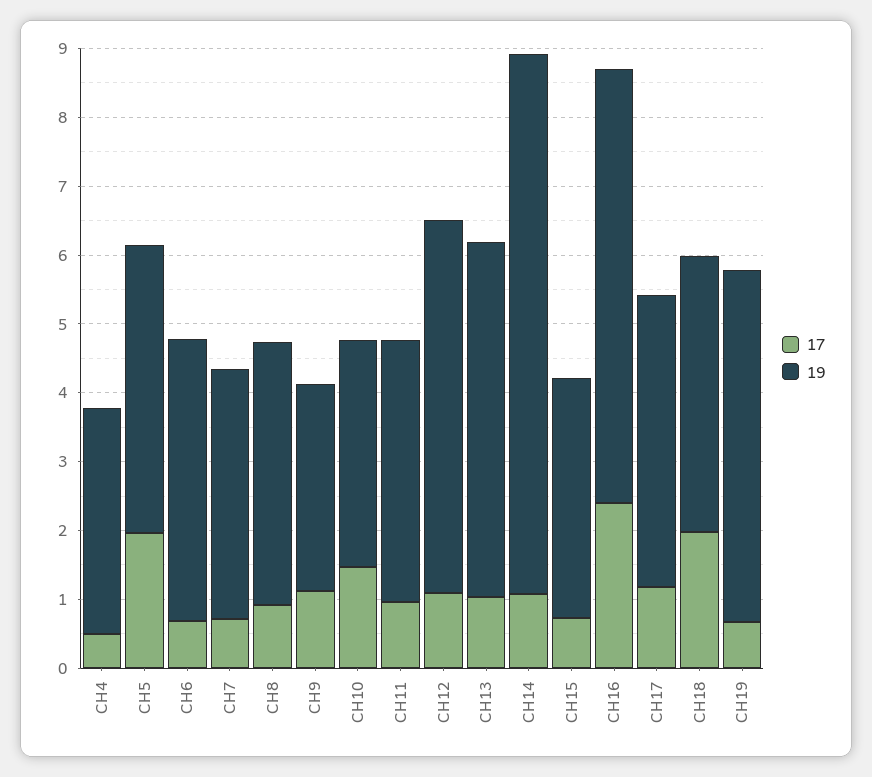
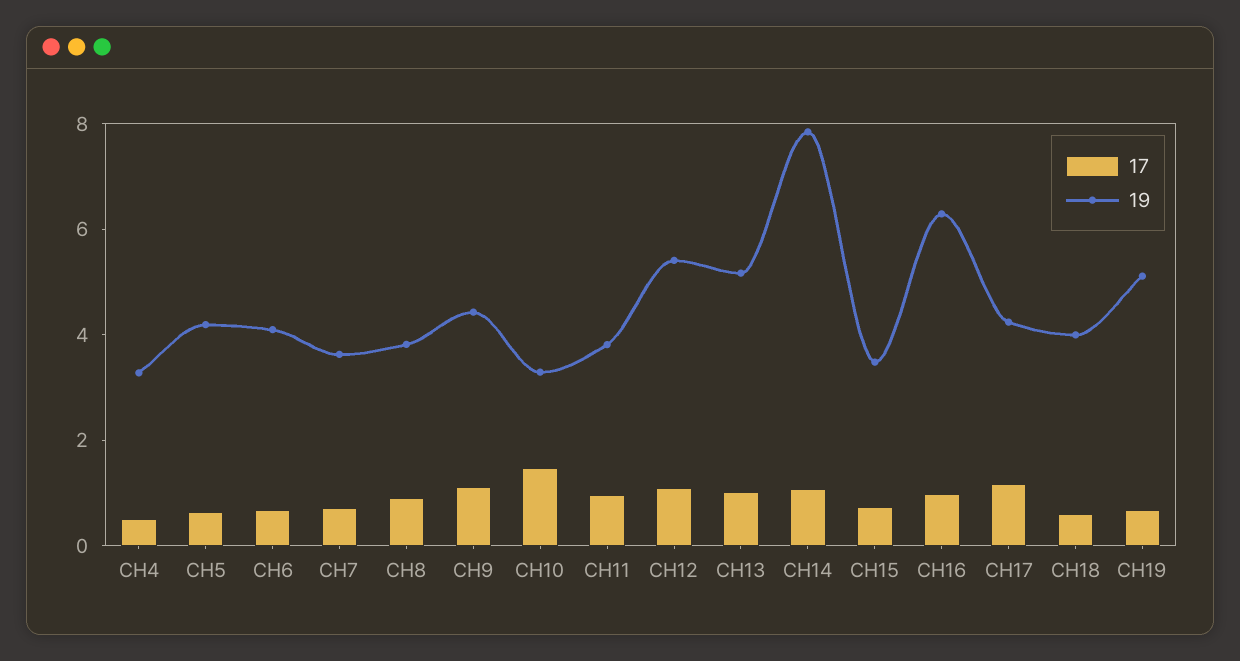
  {
    "17": {
      "CH4": 0.6,
-     "CH5": 2,
+     "CH5": 0.5,
      "CH6": 0.6,
      "CH7": 0.8,
      "CH8": 1,
      "CH9": 1.2,
      "CH10": 1.4,
      "CH11": 1,
      "CH12": 1,
      "CH13": 1,
      "CH14": 1,
      "CH15": 0.8,
-     "CH16": 2.4,
+     "CH16": 1,
      "CH17": 1.2,
-     "CH18": 2,
+     "CH18": 0.5,
      "CH19": 0.6
    },
    "19": {
      "CH4": 3.2,
      "CH5": 4.2,
      "CH6": 4,
      "CH7": 3.6,
      "CH8": 3.8,
-     "CH9": 3,
+     "CH9": 4.5,
      "CH10": 3.2,
      "CH11": 3.8,
      "CH12": 5.4,
      "CH13": 5.2,
      "CH14": 7.8,
      "CH15": 3.4,
      "CH16": 6.2,
      "CH17": 4.2,
      "CH18": 4,
      "CH19": 5.2
    }
  }

